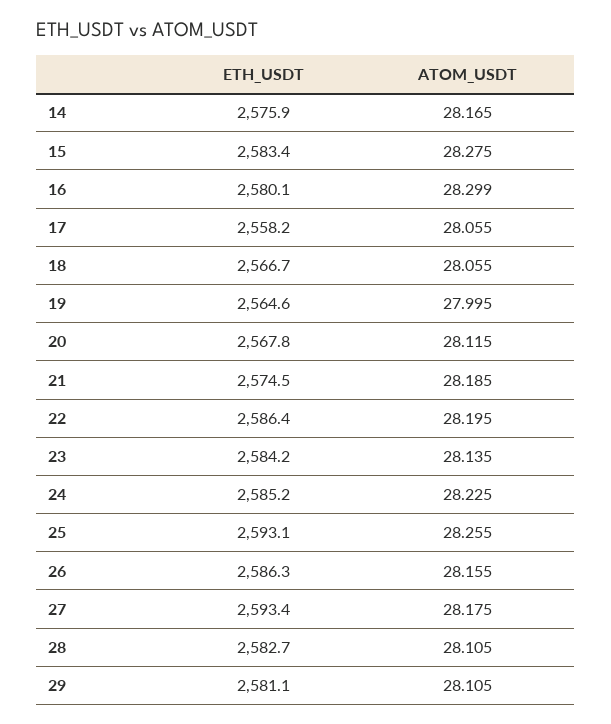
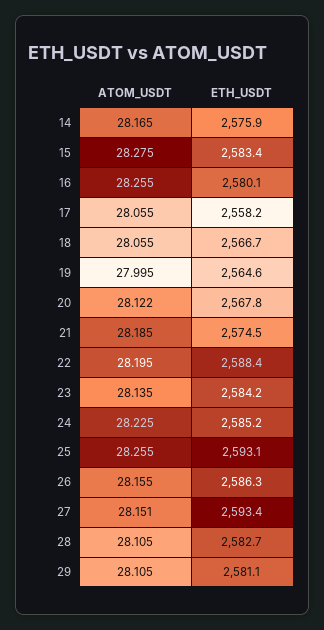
  {
    "ETH_USDT": {
      "14": 2575.9,
      "15": 2583.4,
      "16": 2580.1,
      "17": 2558.2,
      "18": 2566.7,
      "19": 2564.6,
      "20": 2567.8,
      "21": 2574.5,
-     "22": 2586.4,
+     "22": 2588.4,
      "23": 2584.2,
      "24": 2585.2,
      "25": 2593.1,
      "26": 2586.3,
      "27": 2593.4,
      "28": 2582.7,
      "29": 2581.1
    },
    "ATOM_USDT": {
      "14": 28.165,
      "15": 28.275,
-     "16": 28.299,
+     "16": 28.255,
      "17": 28.055,
      "18": 28.055,
      "19": 27.995,
-     "20": 28.115,
+     "20": 28.122,
      "21": 28.185,
      "22": 28.195,
      "23": 28.135,
      "24": 28.225,
      "25": 28.255,
      "26": 28.155,
-     "27": 28.175,
+     "27": 28.151,
      "28": 28.105,
      "29": 28.105
    }
  }

